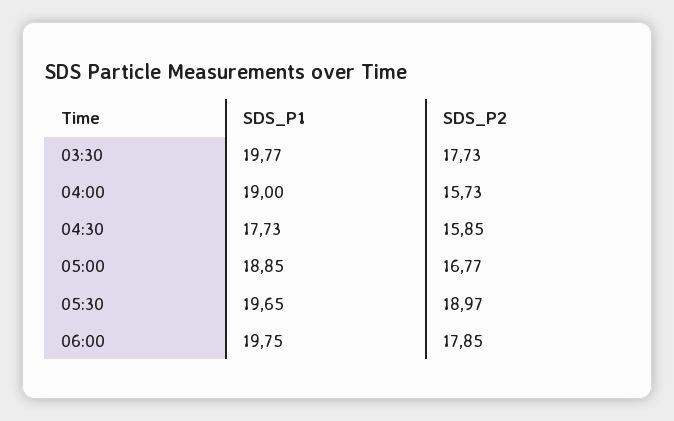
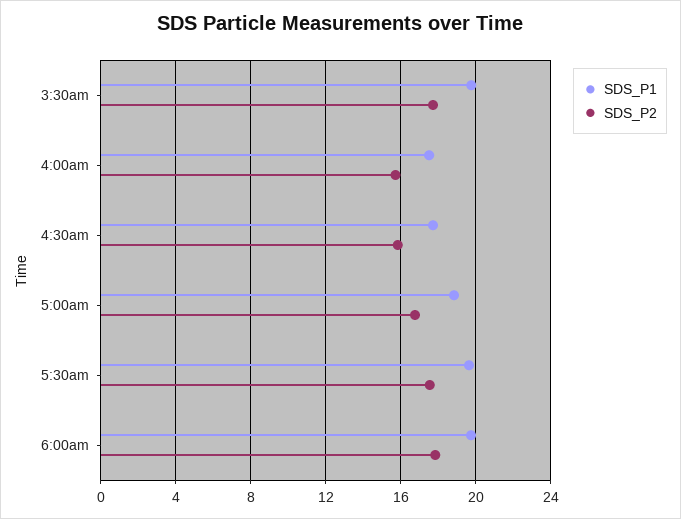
  {
    "SDS_P1": {
      "03:30": 19.77,
-     "04:00": 19,
+     "04:00": 17.5,
      "04:30": 17.73,
      "05:00": 18.85,
      "05:30": 19.65,
      "06:00": 19.75
    },
    "SDS_P2": {
      "03:30": 17.73,
      "04:00": 15.73,
      "04:30": 15.85,
      "05:00": 16.77,
-     "05:30": 18.97,
+     "05:30": 17.5,
      "06:00": 17.85
    }
  }

